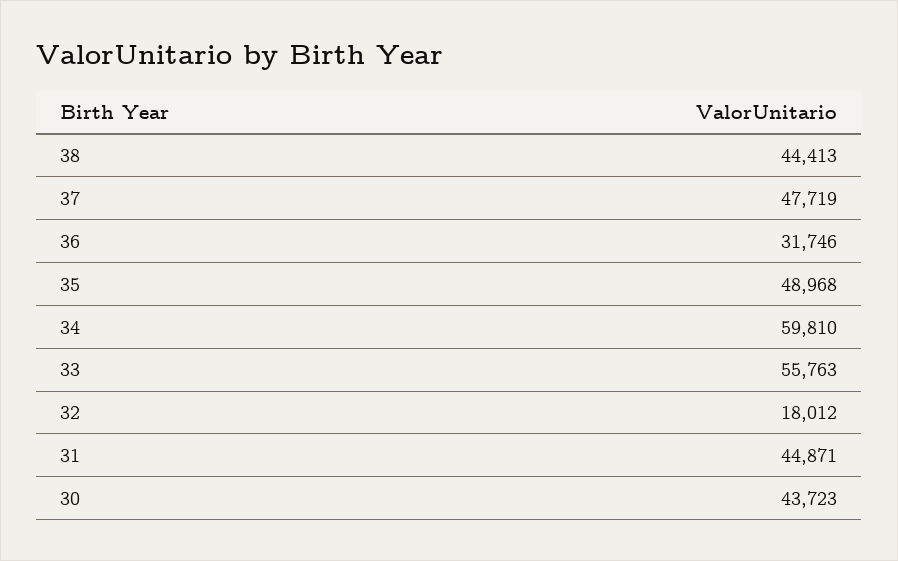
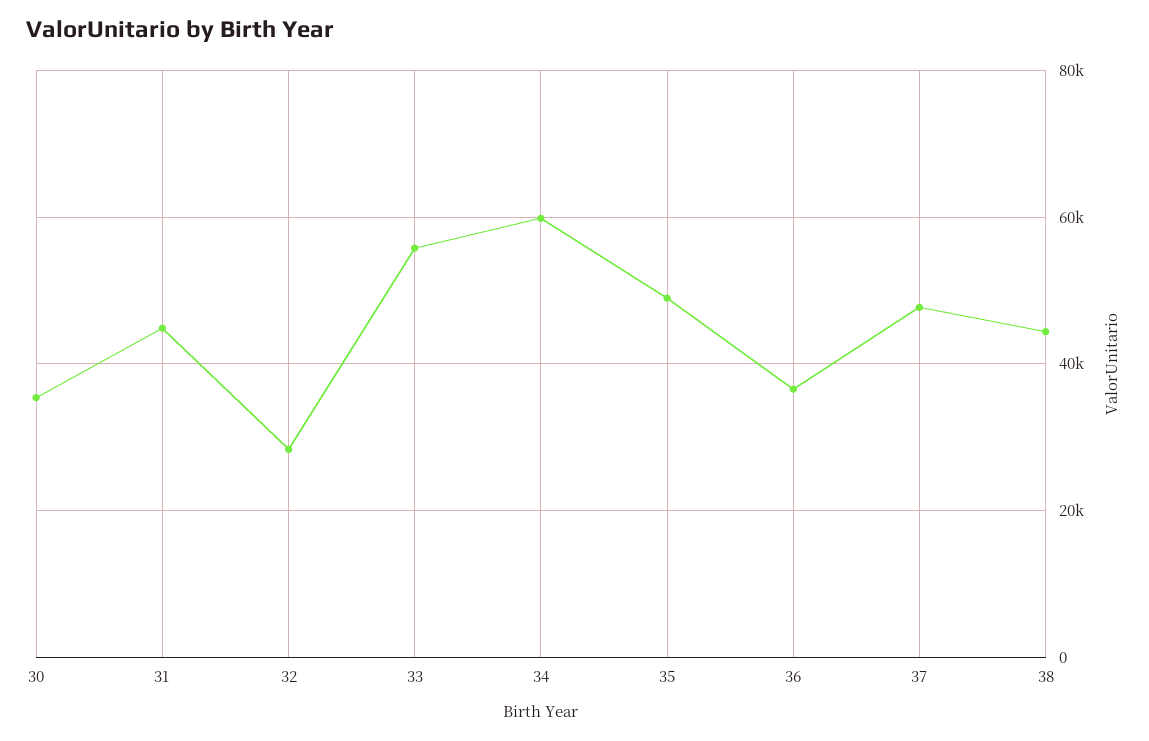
  {
    "38": 44413,
    "37": 47719,
-   "36": 31746,
+   "36": 36000,
    "35": 48968,
    "34": 59810,
    "33": 55763,
-   "32": 18012,
+   "32": 28000,
    "31": 44871,
-   "30": 43723
+   "30": 36000
  }

